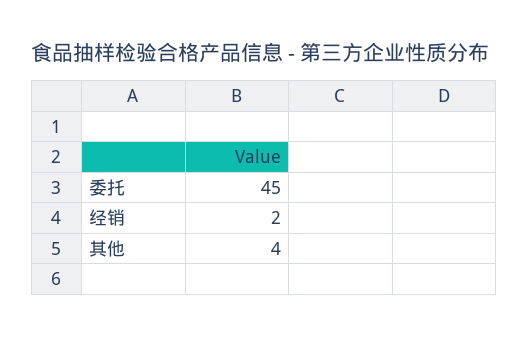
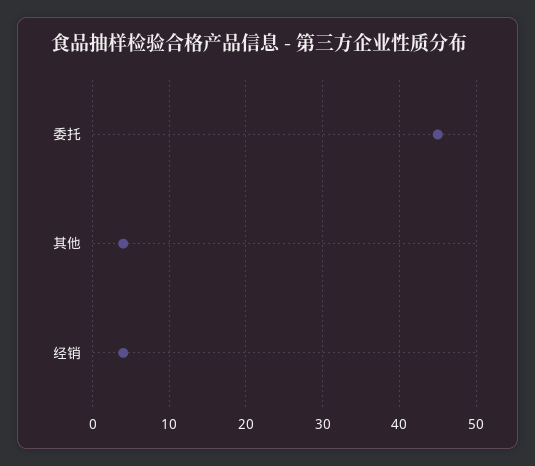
  {
    "委托": 45,
-   "经销": 2,
+   "经销": 4,
    "其他": 4
  }

